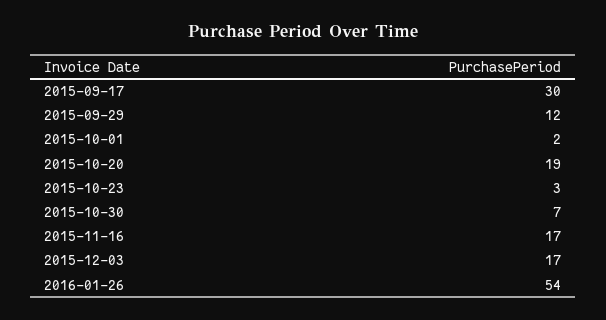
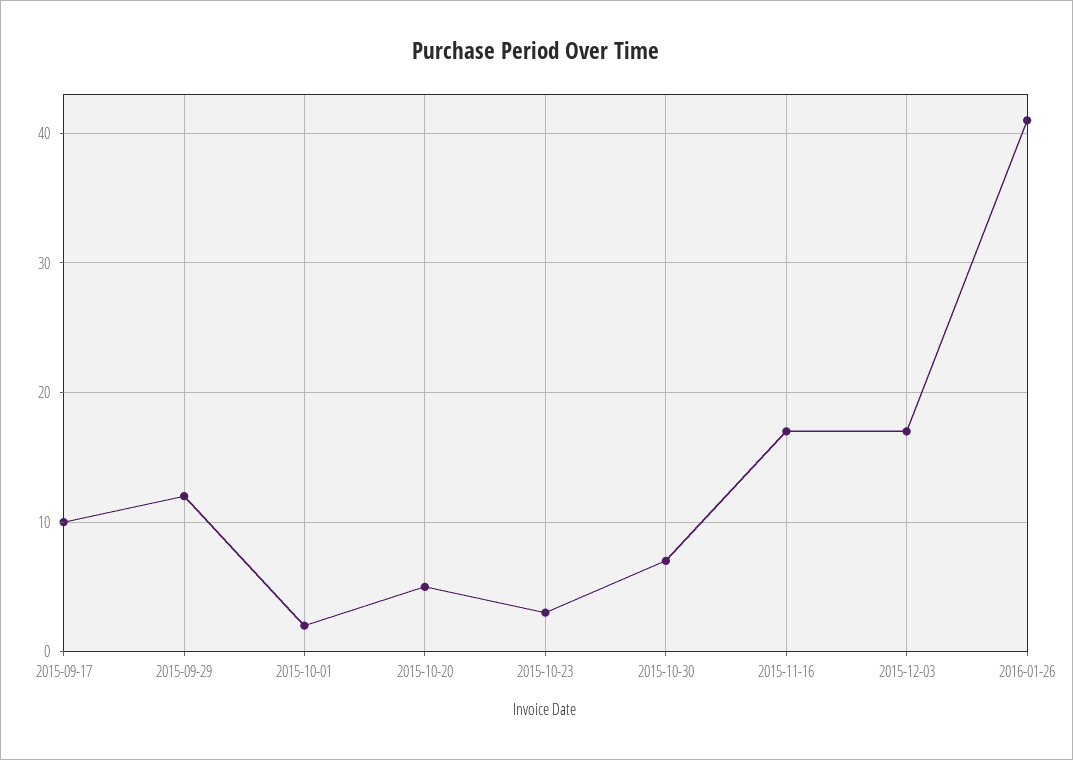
  {
-   "2015-09-17": 30,
+   "2015-09-17": 10,
    "2015-09-29": 12,
    "2015-10-01": 2,
-   "2015-10-20": 19,
+   "2015-10-20": 5,
    "2015-10-23": 3,
    "2015-10-30": 7,
    "2015-11-16": 17,
    "2015-12-03": 17,
-   "2016-01-26": 54
+   "2016-01-26": 41
  }

